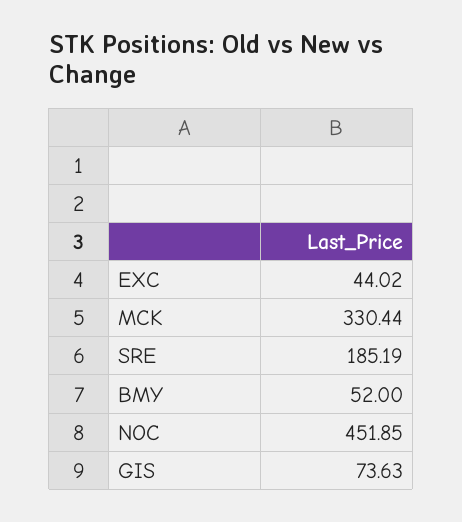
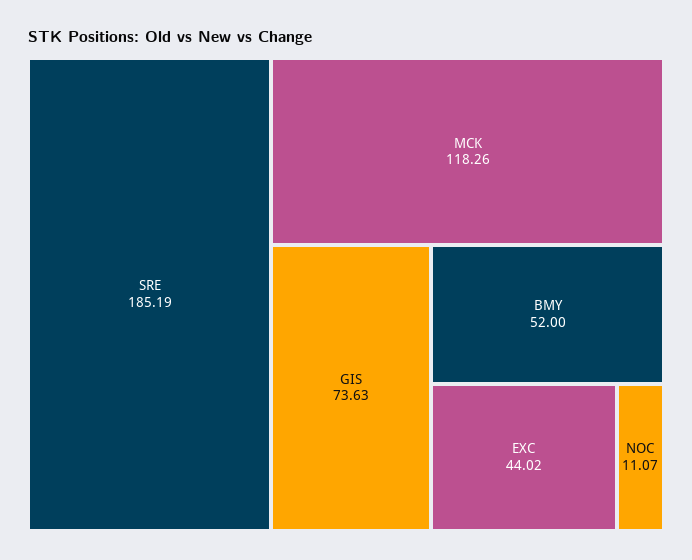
  {
    "EXC": 44.02,
-   "MCK": 330.44,
+   "MCK": 118.26,
    "SRE": 185.19,
    "BMY": 52,
-   "NOC": 451.85,
+   "NOC": 11.07,
    "GIS": 73.63
  }

